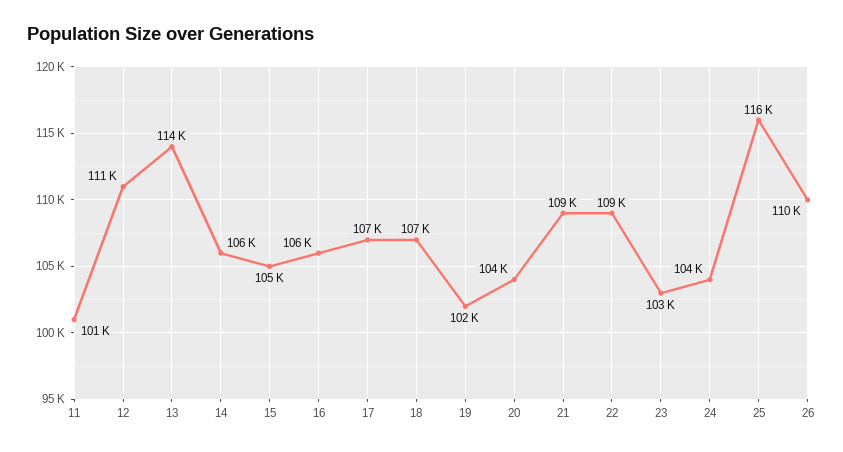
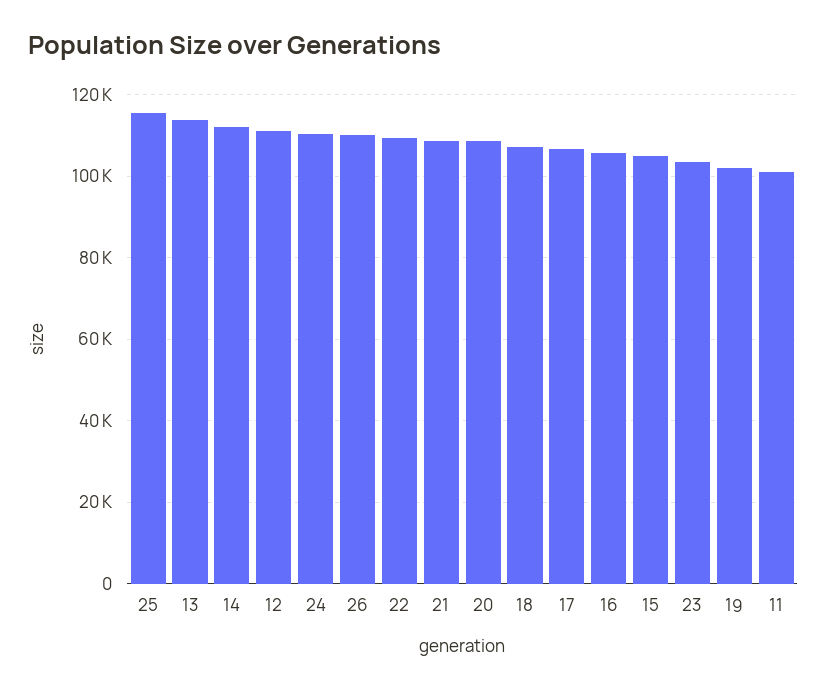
  {
    "11": 101000,
    "12": 111000,
    "13": 114000,
-   "14": 106000,
+   "14": 112000,
    "15": 105000,
    "16": 106000,
    "17": 107000,
    "18": 107000,
    "19": 102000,
-   "20": 104000,
+   "20": 108000,
    "21": 109000,
    "22": 109000,
    "23": 103000,
-   "24": 104000,
+   "24": 110000,
    "25": 116000,
    "26": 110000
  }

